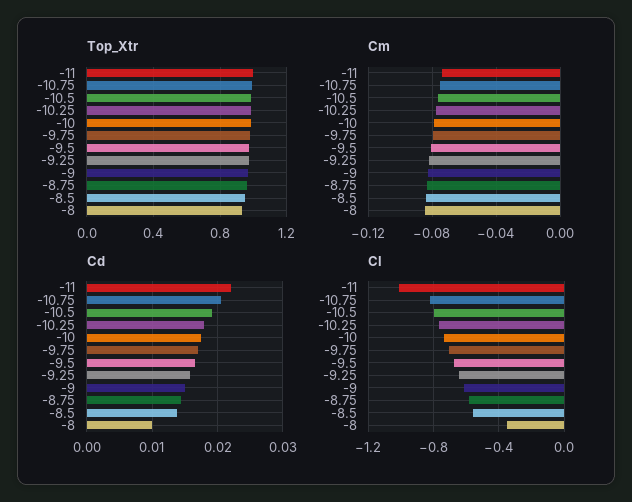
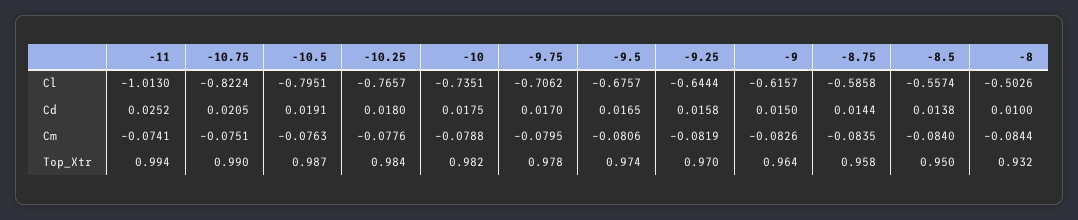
  {
    "Top_Xtr": {
      "-11": 0.994,
      "-10.75": 0.99,
      "-10.5": 0.987,
      "-10.25": 0.984,
      "-10": 0.982,
      "-9.75": 0.978,
      "-9.5": 0.974,
      "-9.25": 0.97,
      "-9": 0.964,
      "-8.75": 0.958,
      "-8.5": 0.95,
      "-8": 0.932
    },
    "Cm": {
      "-11": -0.0741,
      "-10.75": -0.0751,
      "-10.5": -0.0763,
      "-10.25": -0.0776,
      "-10": -0.0788,
      "-9.75": -0.0795,
      "-9.5": -0.0806,
      "-9.25": -0.0819,
      "-9": -0.0826,
      "-8.75": -0.0835,
      "-8.5": -0.084,
      "-8": -0.0844
    },
    "Cd": {
-     "-11": 0.022,
+     "-11": 0.0252,
      "-10.75": 0.0205,
      "-10.5": 0.0191,
      "-10.25": 0.018,
      "-10": 0.0175,
      "-9.75": 0.017,
      "-9.5": 0.0165,
      "-9.25": 0.0158,
      "-9": 0.015,
      "-8.75": 0.0144,
      "-8.5": 0.0138,
      "-8": 0.01
    },
    "Cl": {
      "-11": -1.013,
      "-10.75": -0.8224,
      "-10.5": -0.7951,
      "-10.25": -0.7657,
      "-10": -0.7351,
      "-9.75": -0.7062,
      "-9.5": -0.6757,
      "-9.25": -0.6444,
      "-9": -0.6157,
      "-8.75": -0.5858,
      "-8.5": -0.5574,
-     "-8": -0.35
+     "-8": -0.5026
    }
  }

